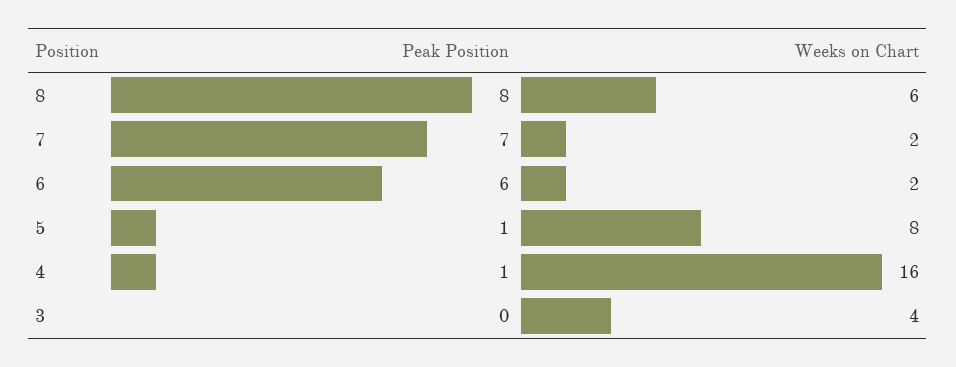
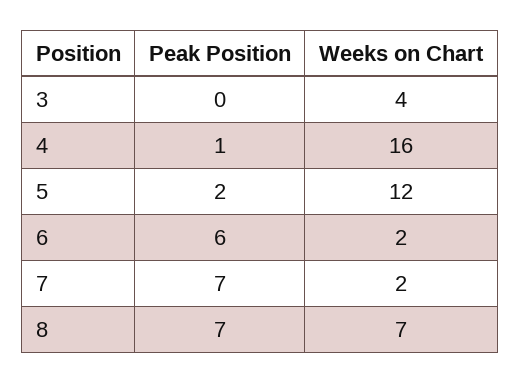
  {
    "Peak Position": {
-     "8": 8,
+     "8": 7,
      "7": 7,
      "6": 6,
-     "5": 1,
+     "5": 2,
      "4": 1,
      "3": 0
    },
    "Weeks on Chart": {
-     "8": 6,
+     "8": 7,
      "7": 2,
      "6": 2,
-     "5": 8,
+     "5": 12,
      "4": 16,
      "3": 4
    }
  }

